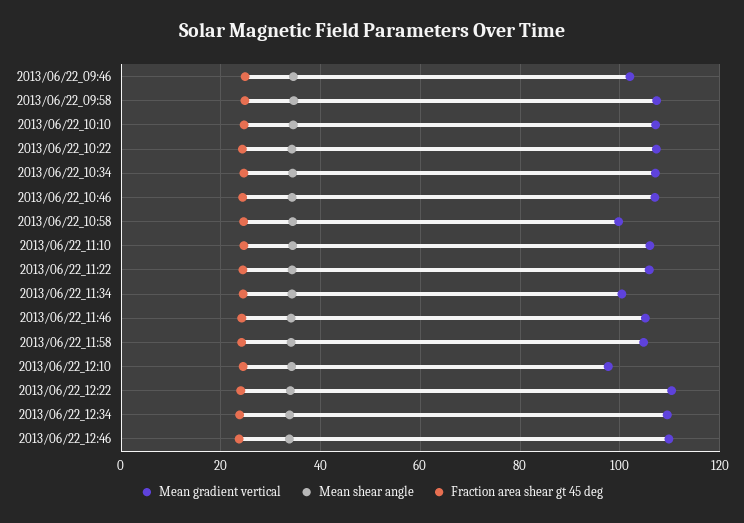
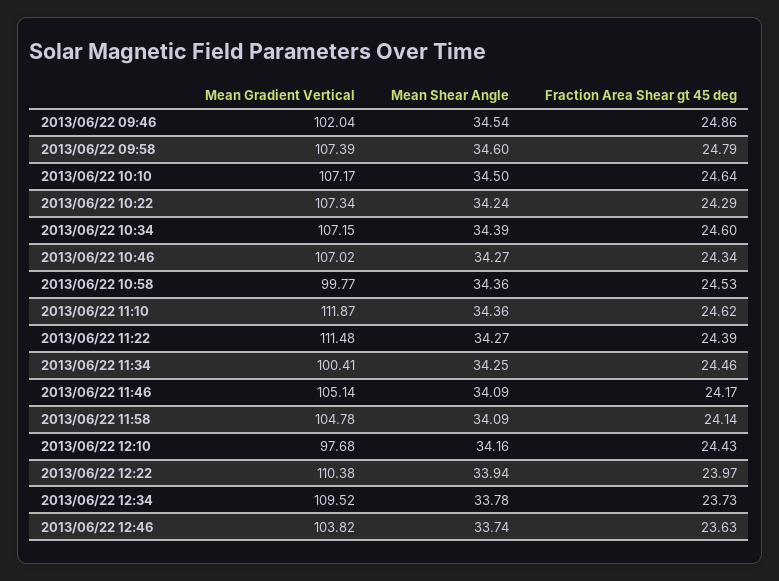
  {
    "Mean gradient vertical": {
      "2013/06/22_09:46": 102.04,
      "2013/06/22_09:58": 107.39,
      "2013/06/22_10:10": 107.17,
      "2013/06/22_10:22": 107.34,
      "2013/06/22_10:34": 107.15,
      "2013/06/22_10:46": 107.02,
      "2013/06/22_10:58": 99.77,
-     "2013/06/22_11:10": 106,
+     "2013/06/22_11:10": 111.87,
-     "2013/06/22_11:22": 106,
+     "2013/06/22_11:22": 111.48,
      "2013/06/22_11:34": 100.41,
      "2013/06/22_11:46": 105.14,
      "2013/06/22_11:58": 104.78,
      "2013/06/22_12:10": 97.68,
      "2013/06/22_12:22": 110.38,
      "2013/06/22_12:34": 109.52,
-     "2013/06/22_12:46": 110
+     "2013/06/22_12:46": 103.82
    },
    "Mean shear angle": {
      "2013/06/22_09:46": 34.54,
      "2013/06/22_09:58": 34.6,
      "2013/06/22_10:10": 34.5,
      "2013/06/22_10:22": 34.24,
      "2013/06/22_10:34": 34.39,
      "2013/06/22_10:46": 34.27,
      "2013/06/22_10:58": 34.36,
      "2013/06/22_11:10": 34.36,
      "2013/06/22_11:22": 34.27,
      "2013/06/22_11:34": 34.25,
      "2013/06/22_11:46": 34.09,
      "2013/06/22_11:58": 34.09,
      "2013/06/22_12:10": 34.16,
      "2013/06/22_12:22": 33.94,
      "2013/06/22_12:34": 33.78,
      "2013/06/22_12:46": 33.74
    },
    "Fraction area shear gt 45 deg": {
      "2013/06/22_09:46": 24.86,
      "2013/06/22_09:58": 24.79,
      "2013/06/22_10:10": 24.64,
      "2013/06/22_10:22": 24.29,
      "2013/06/22_10:34": 24.6,
      "2013/06/22_10:46": 24.34,
      "2013/06/22_10:58": 24.53,
      "2013/06/22_11:10": 24.62,
      "2013/06/22_11:22": 24.39,
      "2013/06/22_11:34": 24.46,
      "2013/06/22_11:46": 24.17,
      "2013/06/22_11:58": 24.14,
      "2013/06/22_12:10": 24.43,
      "2013/06/22_12:22": 23.97,
      "2013/06/22_12:34": 23.73,
      "2013/06/22_12:46": 23.63
    }
  }

